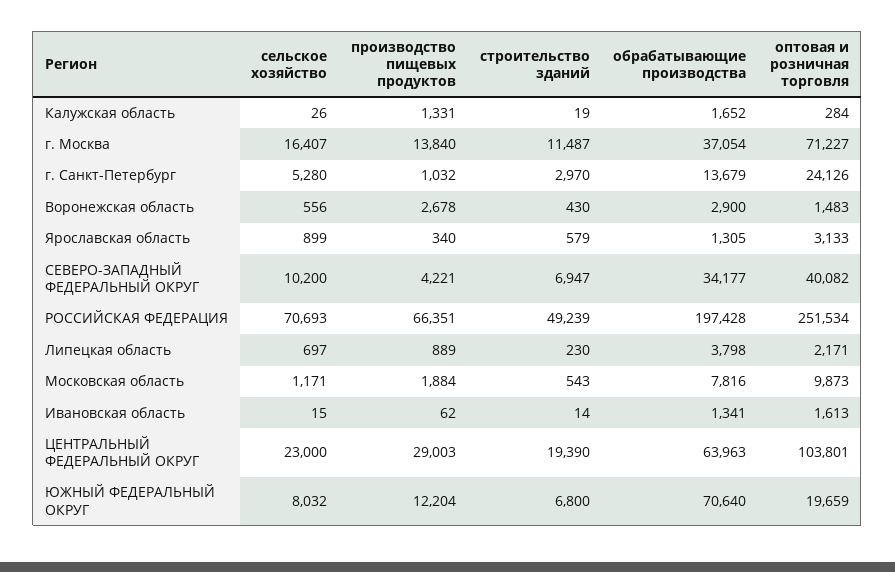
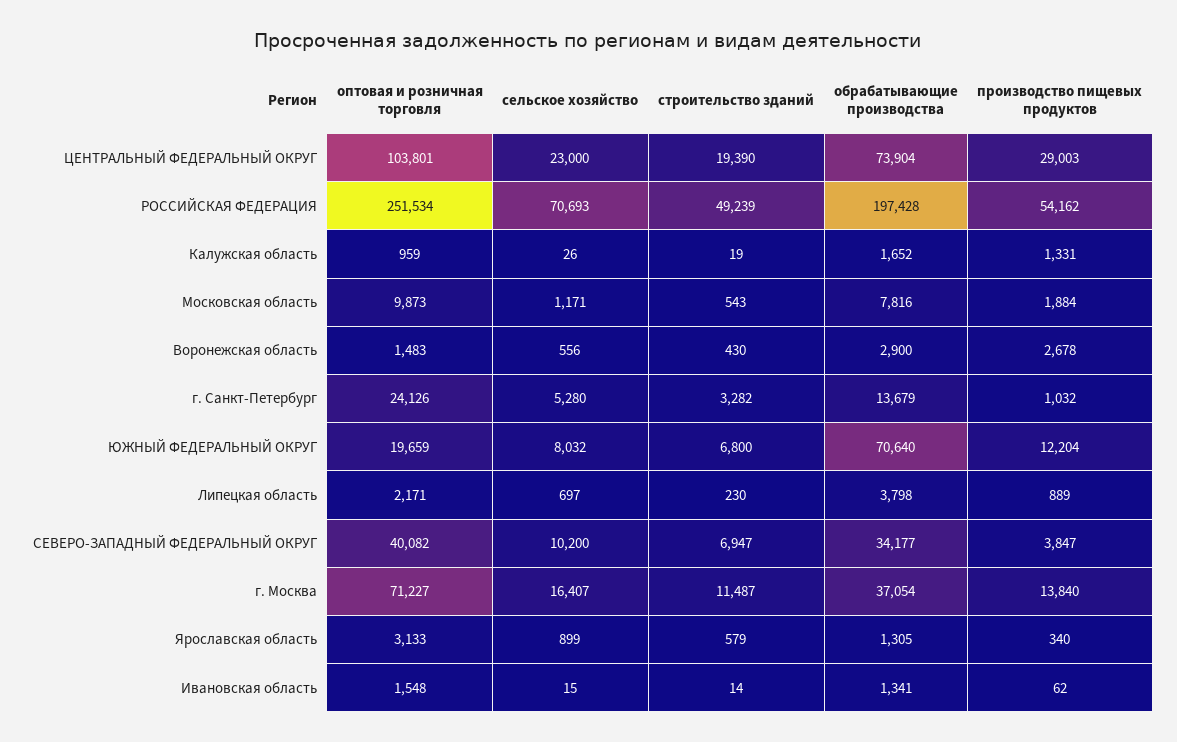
  {
    "сельское хозяйство": {
      "Калужская область": 26,
      "г. Москва": 16407,
      "г. Санкт-Петербург": 5280,
      "Воронежская область": 556,
      "Ярославская область": 899,
      "СЕВЕРО-ЗАПАДНЫЙ ФЕДЕРАЛЬНЫЙ ОКРУГ": 10200,
      "РОССИЙСКАЯ ФЕДЕРАЦИЯ": 70693,
      "Липецкая область": 697,
      "Московская область": 1171,
      "Ивановская область": 15,
      "ЦЕНТРАЛЬНЫЙ ФЕДЕРАЛЬНЫЙ ОКРУГ": 23000,
      "ЮЖНЫЙ ФЕДЕРАЛЬНЫЙ ОКРУГ": 8032
    },
    "производство пищевых продуктов": {
      "Калужская область": 1331,
      "г. Москва": 13840,
      "г. Санкт-Петербург": 1032,
      "Воронежская область": 2678,
      "Ярославская область": 340,
-     "СЕВЕРО-ЗАПАДНЫЙ ФЕДЕРАЛЬНЫЙ ОКРУГ": 4221,
+     "СЕВЕРО-ЗАПАДНЫЙ ФЕДЕРАЛЬНЫЙ ОКРУГ": 3847,
-     "РОССИЙСКАЯ ФЕДЕРАЦИЯ": 66351,
+     "РОССИЙСКАЯ ФЕДЕРАЦИЯ": 54162,
      "Липецкая область": 889,
      "Московская область": 1884,
      "Ивановская область": 62,
      "ЦЕНТРАЛЬНЫЙ ФЕДЕРАЛЬНЫЙ ОКРУГ": 29003,
      "ЮЖНЫЙ ФЕДЕРАЛЬНЫЙ ОКРУГ": 12204
    },
    "строительство зданий": {
      "Калужская область": 19,
      "г. Москва": 11487,
-     "г. Санкт-Петербург": 2970,
+     "г. Санкт-Петербург": 3282,
      "Воронежская область": 430,
      "Ярославская область": 579,
      "СЕВЕРО-ЗАПАДНЫЙ ФЕДЕРАЛЬНЫЙ ОКРУГ": 6947,
      "РОССИЙСКАЯ ФЕДЕРАЦИЯ": 49239,
      "Липецкая область": 230,
      "Московская область": 543,
      "Ивановская область": 14,
      "ЦЕНТРАЛЬНЫЙ ФЕДЕРАЛЬНЫЙ ОКРУГ": 19390,
      "ЮЖНЫЙ ФЕДЕРАЛЬНЫЙ ОКРУГ": 6800
    },
    "обрабатывающие производства": {
      "Калужская область": 1652,
      "г. Москва": 37054,
      "г. Санкт-Петербург": 13679,
      "Воронежская область": 2900,
      "Ярославская область": 1305,
      "СЕВЕРО-ЗАПАДНЫЙ ФЕДЕРАЛЬНЫЙ ОКРУГ": 34177,
      "РОССИЙСКАЯ ФЕДЕРАЦИЯ": 197428,
      "Липецкая область": 3798,
      "Московская область": 7816,
      "Ивановская область": 1341,
-     "ЦЕНТРАЛЬНЫЙ ФЕДЕРАЛЬНЫЙ ОКРУГ": 63963,
+     "ЦЕНТРАЛЬНЫЙ ФЕДЕРАЛЬНЫЙ ОКРУГ": 73904,
      "ЮЖНЫЙ ФЕДЕРАЛЬНЫЙ ОКРУГ": 70640
    },
    "оптовая и розничная торговля": {
-     "Калужская область": 284,
+     "Калужская область": 959,
      "г. Москва": 71227,
      "г. Санкт-Петербург": 24126,
      "Воронежская область": 1483,
      "Ярославская область": 3133,
      "СЕВЕРО-ЗАПАДНЫЙ ФЕДЕРАЛЬНЫЙ ОКРУГ": 40082,
      "РОССИЙСКАЯ ФЕДЕРАЦИЯ": 251534,
      "Липецкая область": 2171,
      "Московская область": 9873,
-     "Ивановская область": 1613,
+     "Ивановская область": 1548,
      "ЦЕНТРАЛЬНЫЙ ФЕДЕРАЛЬНЫЙ ОКРУГ": 103801,
      "ЮЖНЫЙ ФЕДЕРАЛЬНЫЙ ОКРУГ": 19659
    }
  }

